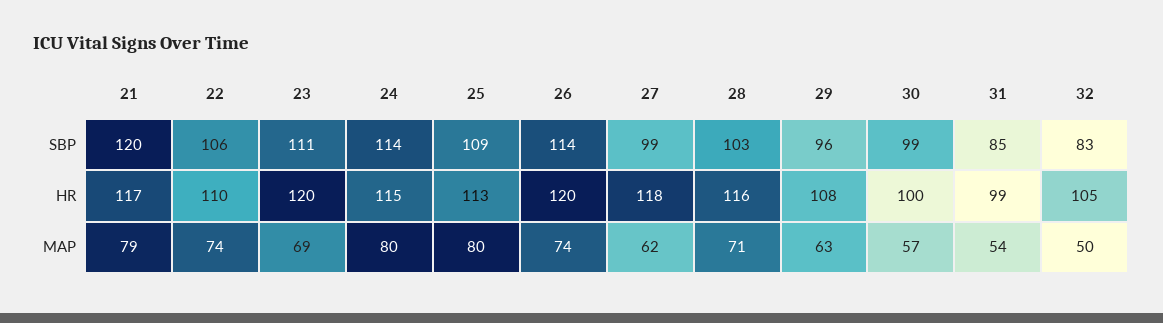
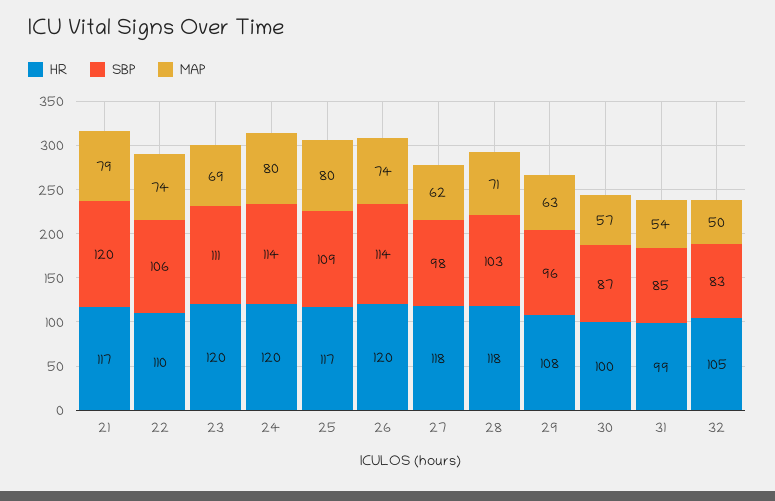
  {
    "SBP": {
      "21": 120,
      "22": 106,
      "23": 111,
      "24": 114,
      "25": 109,
      "26": 114,
-     "27": 99,
+     "27": 98,
      "28": 103,
      "29": 96,
-     "30": 99,
+     "30": 87,
      "31": 85,
      "32": 83
    },
    "HR": {
      "21": 117,
      "22": 110,
      "23": 120,
-     "24": 115,
+     "24": 120,
-     "25": 113,
+     "25": 117,
      "26": 120,
      "27": 118,
-     "28": 116,
+     "28": 118,
      "29": 108,
      "30": 100,
      "31": 99,
      "32": 105
    },
    "MAP": {
      "21": 79,
      "22": 74,
      "23": 69,
      "24": 80,
      "25": 80,
      "26": 74,
      "27": 62,
      "28": 71,
      "29": 63,
      "30": 57,
      "31": 54,
      "32": 50
    }
  }

